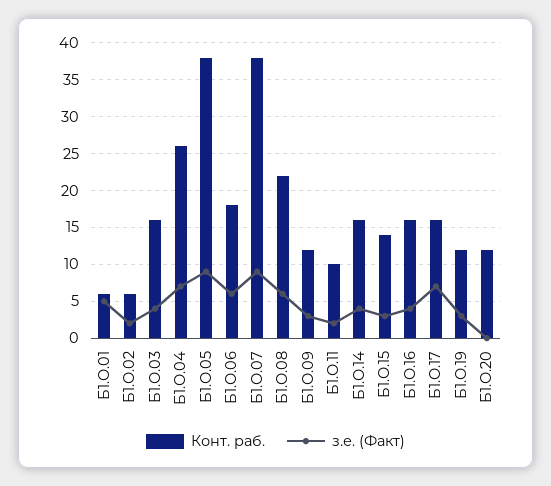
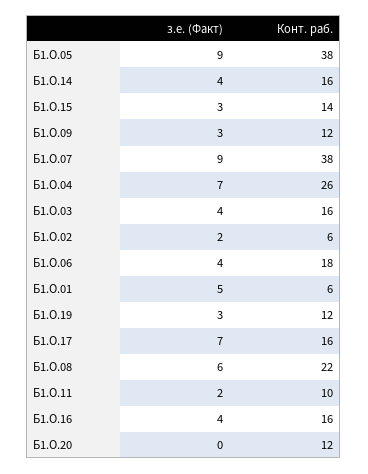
  {
    "Конт. раб.": {
      "Б1.О.01": 6,
      "Б1.О.02": 6,
      "Б1.О.03": 16,
      "Б1.О.04": 26,
      "Б1.О.05": 38,
      "Б1.О.06": 18,
      "Б1.О.07": 38,
      "Б1.О.08": 22,
      "Б1.О.09": 12,
      "Б1.О.11": 10,
      "Б1.О.14": 16,
      "Б1.О.15": 14,
      "Б1.О.16": 16,
      "Б1.О.17": 16,
      "Б1.О.19": 12,
      "Б1.О.20": 12
    },
    "з.е. (Факт)": {
      "Б1.О.01": 5,
      "Б1.О.02": 2,
      "Б1.О.03": 4,
      "Б1.О.04": 7,
      "Б1.О.05": 9,
-     "Б1.О.06": 6,
+     "Б1.О.06": 4,
      "Б1.О.07": 9,
      "Б1.О.08": 6,
      "Б1.О.09": 3,
      "Б1.О.11": 2,
      "Б1.О.14": 4,
      "Б1.О.15": 3,
      "Б1.О.16": 4,
      "Б1.О.17": 7,
      "Б1.О.19": 3,
      "Б1.О.20": 0
    }
  }

